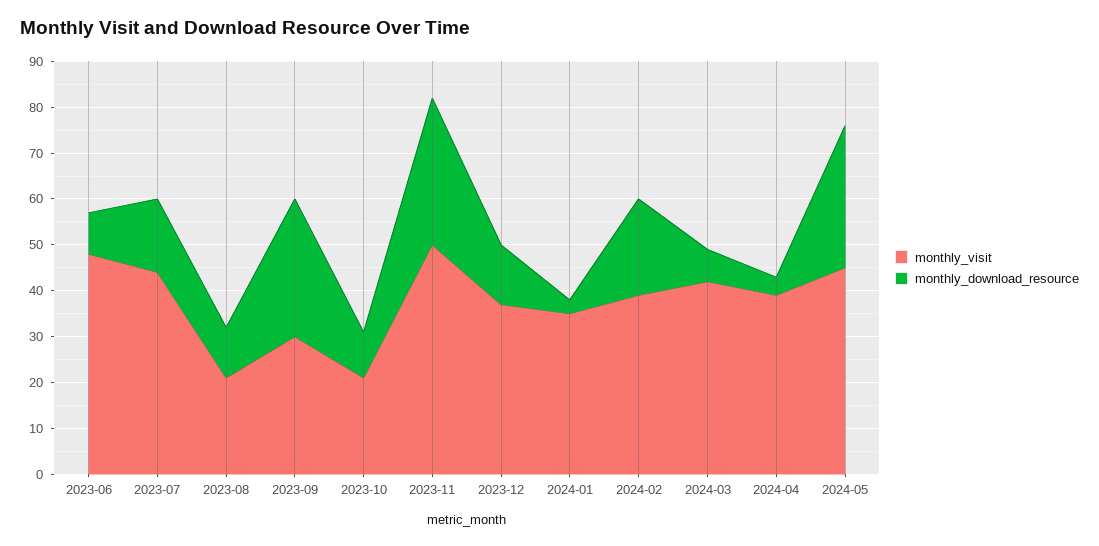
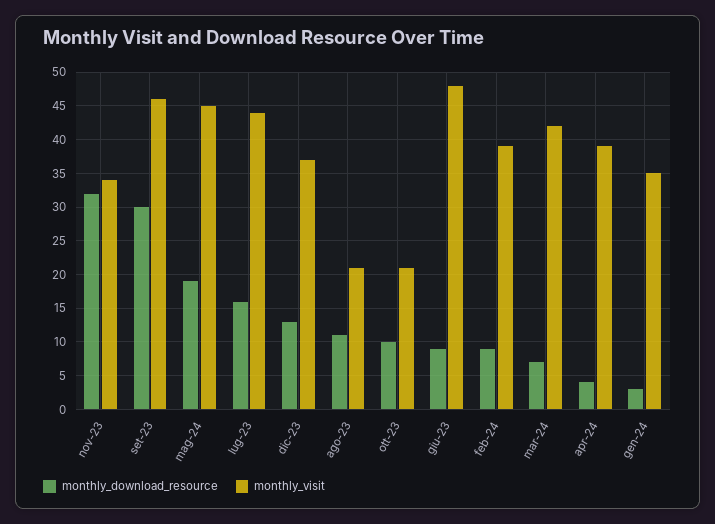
  {
    "monthly_visit": {
      "2023-06": 48,
      "2023-07": 44,
      "2023-08": 21,
-     "2023-09": 30,
+     "2023-09": 46,
      "2023-10": 21,
-     "2023-11": 50,
+     "2023-11": 34,
      "2023-12": 37,
      "2024-01": 35,
      "2024-02": 39,
      "2024-03": 42,
      "2024-04": 39,
      "2024-05": 45
    },
    "monthly_download_resource": {
      "2023-06": 9,
      "2023-07": 16,
      "2023-08": 11,
      "2023-09": 30,
      "2023-10": 10,
      "2023-11": 32,
      "2023-12": 13,
      "2024-01": 3,
-     "2024-02": 20,
+     "2024-02": 9,
      "2024-03": 7,
      "2024-04": 4,
-     "2024-05": 30
+     "2024-05": 19
    }
  }

